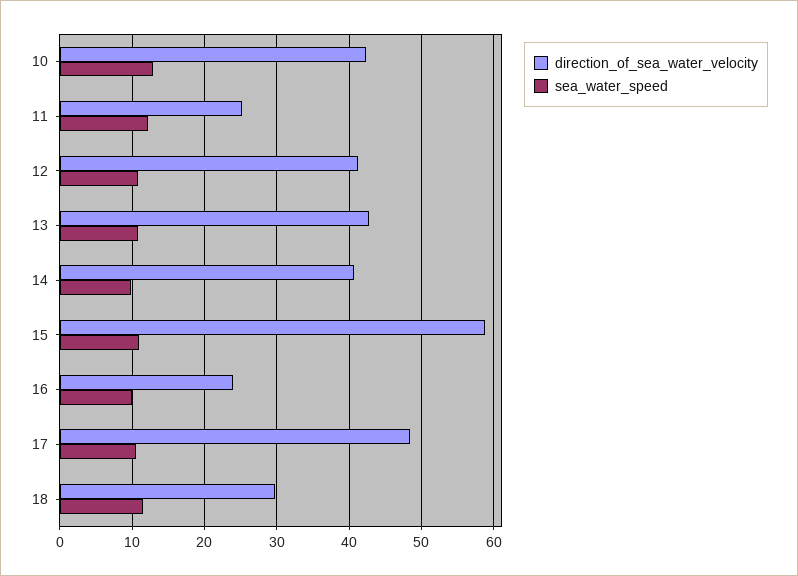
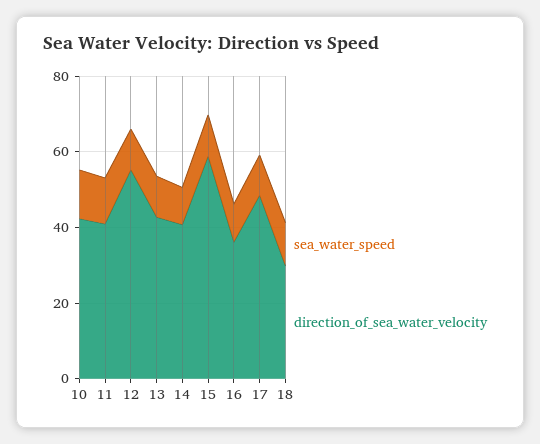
  {
    "direction_of_sea_water_velocity": {
      "10": 42,
-     "11": 25,
+     "11": 40,
-     "12": 41,
+     "12": 55,
      "13": 43,
      "14": 41,
      "15": 59,
-     "16": 24,
+     "16": 35,
      "17": 49,
      "18": 30
    },
    "sea_water_speed": {
      "10": 13,
      "11": 12,
      "12": 11,
      "13": 11,
      "14": 10,
      "15": 11,
      "16": 10,
      "17": 11,
      "18": 11
    }
  }

